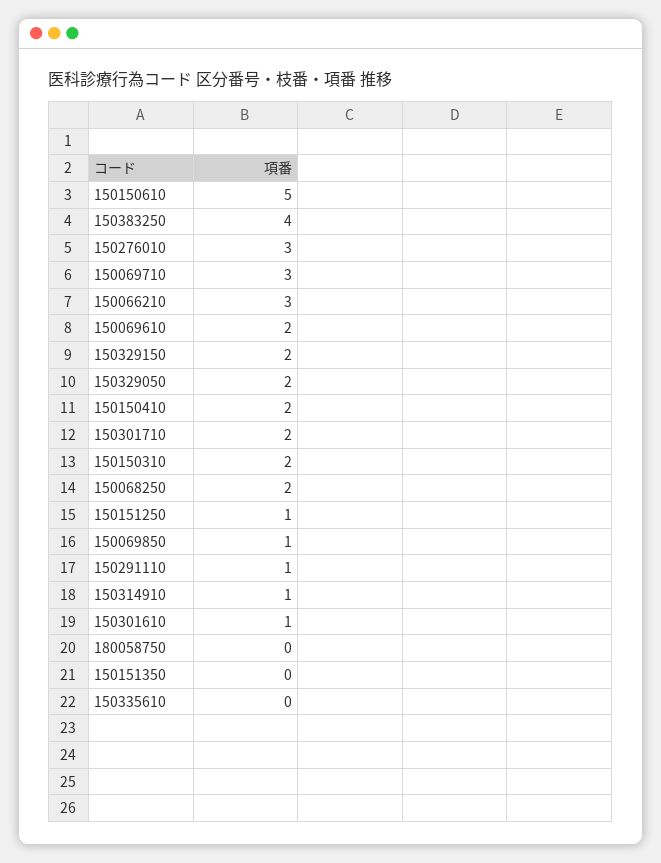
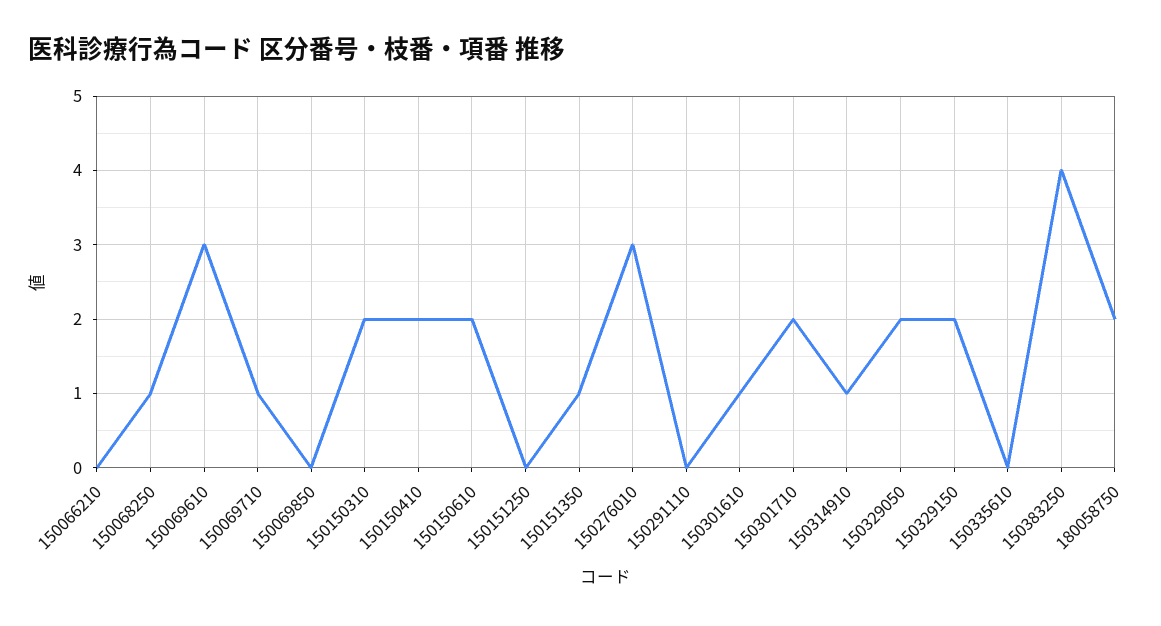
  {
-   "150150610": 5,
+   "150150610": 2,
    "150383250": 4,
    "150276010": 3,
-   "150069710": 3,
+   "150069710": 1,
-   "150066210": 3,
+   "150066210": 0,
-   "150069610": 2,
+   "150069610": 3,
    "150329150": 2,
    "150329050": 2,
    "150150410": 2,
    "150301710": 2,
    "150150310": 2,
-   "150068250": 2,
+   "150068250": 1,
-   "150151250": 1,
+   "150151250": 0,
-   "150069850": 1,
+   "150069850": 0,
-   "150291110": 1,
+   "150291110": 0,
    "150314910": 1,
    "150301610": 1,
-   "180058750": 0,
+   "180058750": 2,
-   "150151350": 0,
+   "150151350": 1,
    "150335610": 0
  }

